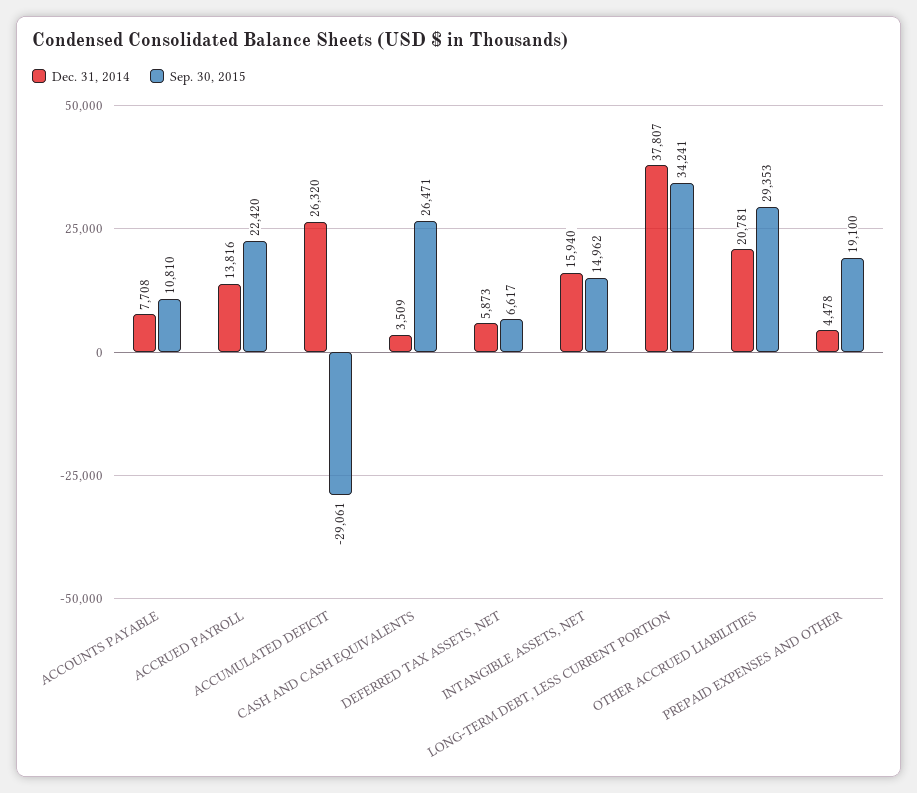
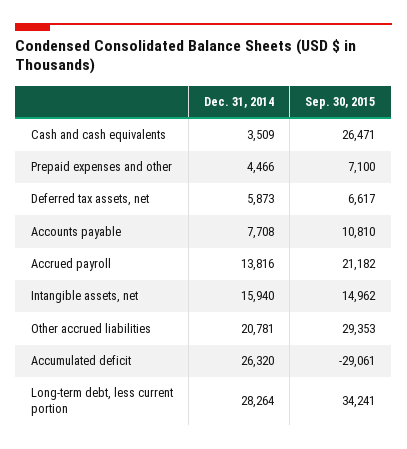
  {
    "Dec. 31, 2014": {
      "ACCOUNTS PAYABLE": 7708,
      "ACCRUED PAYROLL": 13816,
      "ACCUMULATED DEFICIT": 26320,
      "CASH AND CASH EQUIVALENTS": 3509,
      "DEFERRED TAX ASSETS, NET": 5873,
      "INTANGIBLE ASSETS, NET": 15940,
-     "LONG-TERM DEBT, LESS CURRENT PORTION": 37807,
+     "LONG-TERM DEBT, LESS CURRENT PORTION": 28264,
      "OTHER ACCRUED LIABILITIES": 20781,
-     "PREPAID EXPENSES AND OTHER": 4478
+     "PREPAID EXPENSES AND OTHER": 4466
    },
    "Sep. 30, 2015": {
      "ACCOUNTS PAYABLE": 10810,
-     "ACCRUED PAYROLL": 22420,
+     "ACCRUED PAYROLL": 21182,
      "ACCUMULATED DEFICIT": -29061,
      "CASH AND CASH EQUIVALENTS": 26471,
      "DEFERRED TAX ASSETS, NET": 6617,
      "INTANGIBLE ASSETS, NET": 14962,
      "LONG-TERM DEBT, LESS CURRENT PORTION": 34241,
      "OTHER ACCRUED LIABILITIES": 29353,
-     "PREPAID EXPENSES AND OTHER": 19100
+     "PREPAID EXPENSES AND OTHER": 7100
    }
  }

